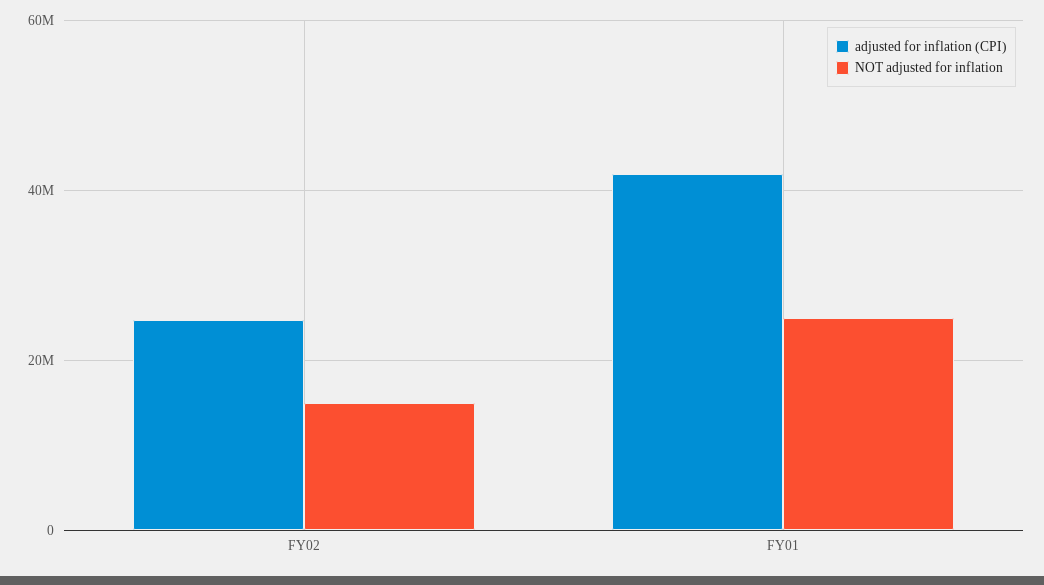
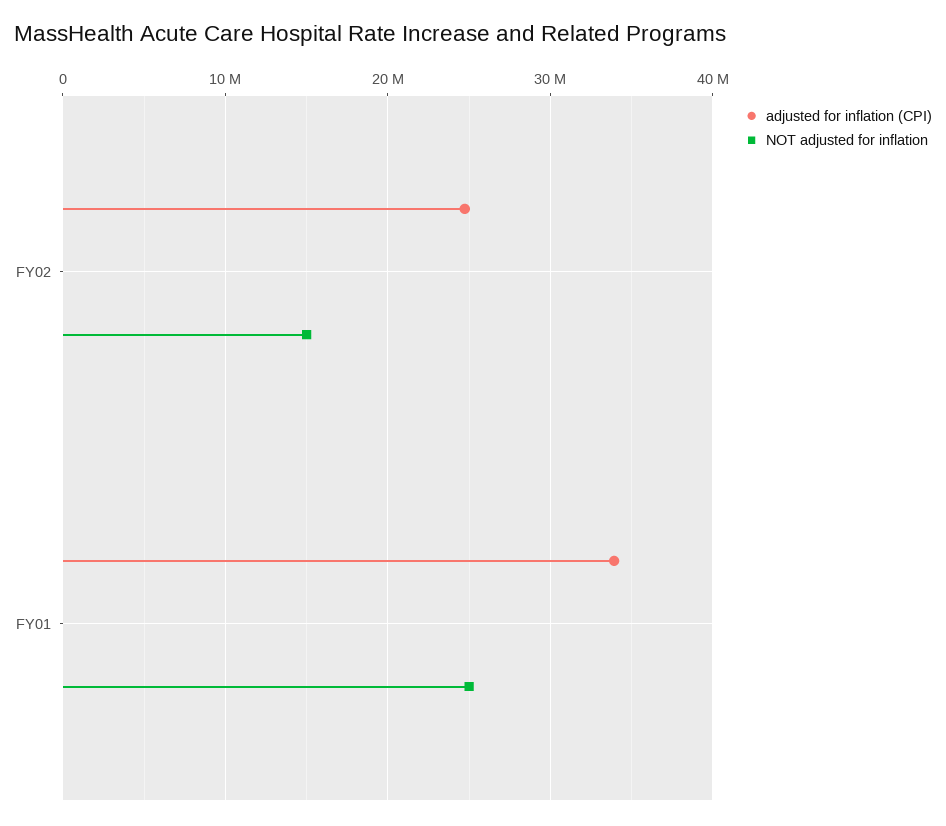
  {
    "adjusted for inflation (CPI)": {
      "FY02": 25000000,
-     "FY01": 42000000
+     "FY01": 34000000
    },
    "NOT adjusted for inflation": {
      "FY02": 15000000,
      "FY01": 25000000
    }
  }

